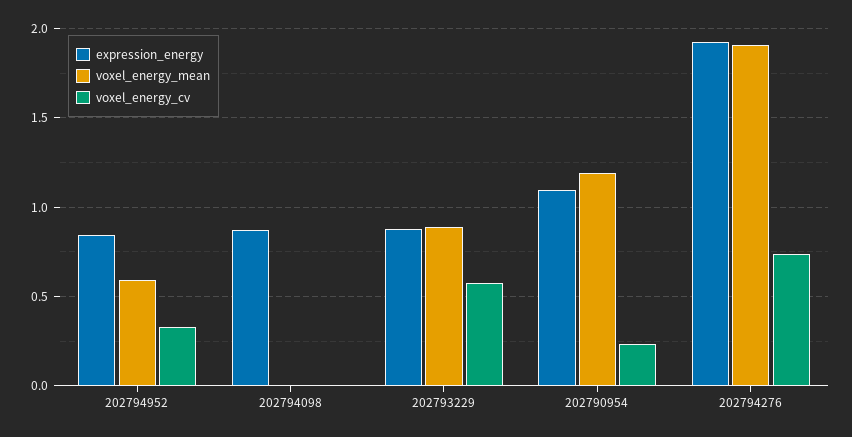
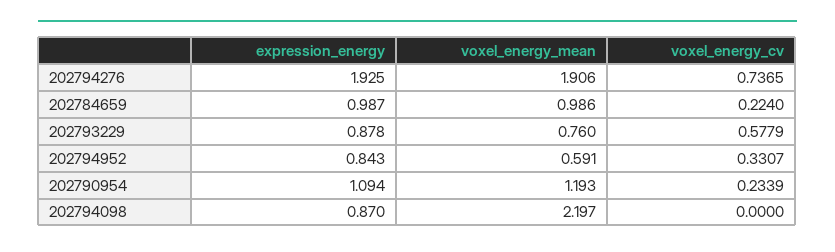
  {
    "expression_energy": {
      "202794952": 0.843,
      "202794098": 0.87,
      "202793229": 0.878,
      "202790954": 1.094,
-     "202794276": 1.925
+     "202794276": 1.925,
+     "202784659": 0.987
    },
    "voxel_energy_mean": {
      "202794952": 0.591,
-     "202794098": 0,
+     "202794098": 2.197,
-     "202793229": 0.9,
+     "202793229": 0.76,
      "202790954": 1.193,
-     "202794276": 1.906
+     "202794276": 1.906,
+     "202784659": 0.986
    },
    "voxel_energy_cv": {
      "202794952": 0.3307,
      "202794098": 0,
      "202793229": 0.5779,
      "202790954": 0.2339,
-     "202794276": 0.7365
+     "202794276": 0.7365,
+     "202784659": 0.224
    }
  }

